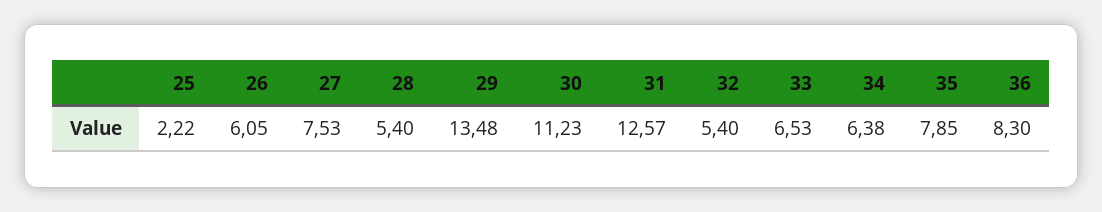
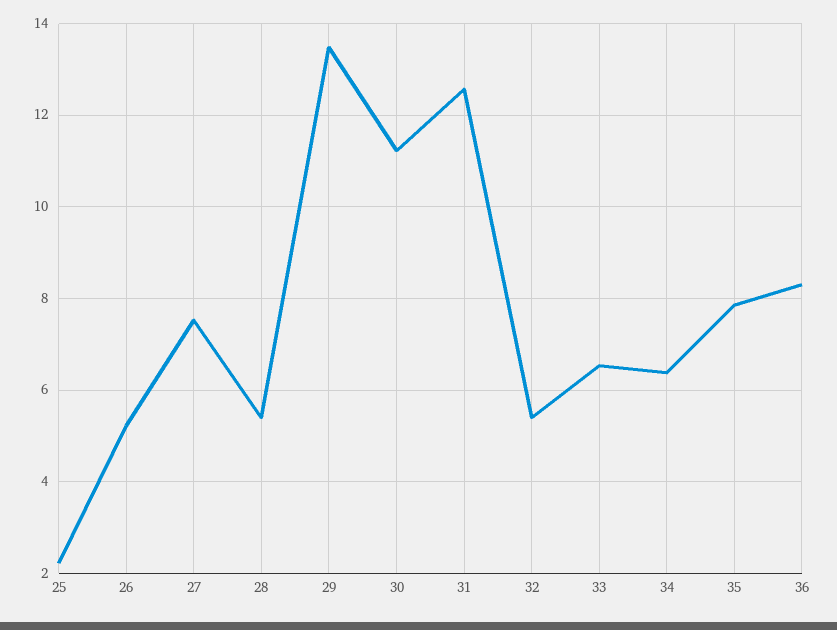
  {
    "25": 2.22,
-   "26": 6.05,
+   "26": 5.2,
    "27": 7.53,
    "28": 5.4,
    "29": 13.48,
    "30": 11.23,
    "31": 12.57,
    "32": 5.4,
    "33": 6.53,
    "34": 6.38,
    "35": 7.85,
    "36": 8.3
  }

